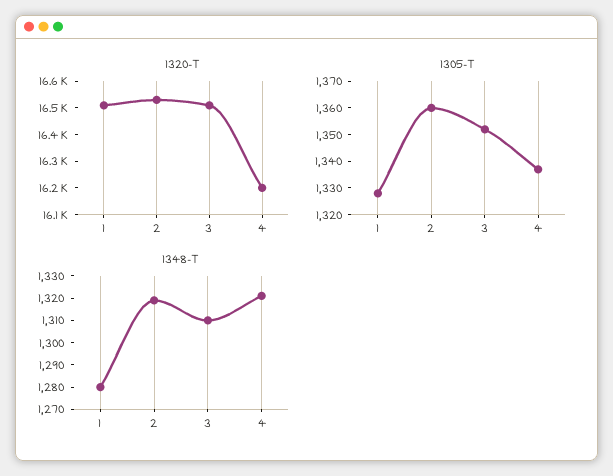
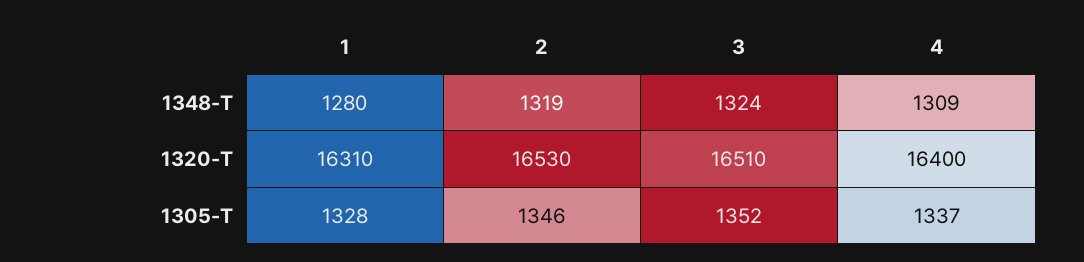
  {
    "1320-T": {
-     "1": 16500,
+     "1": 16310,
      "2": 16530,
      "3": 16510,
-     "4": 16200
+     "4": 16400
    },
    "1305-T": {
      "1": 1328,
-     "2": 1360,
+     "2": 1346,
      "3": 1352,
      "4": 1337
    },
    "1348-T": {
      "1": 1280,
      "2": 1319,
-     "3": 1310,
+     "3": 1324,
-     "4": 1320
+     "4": 1309
    }
  }

